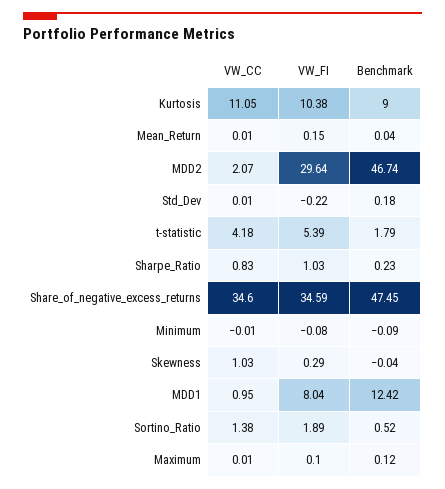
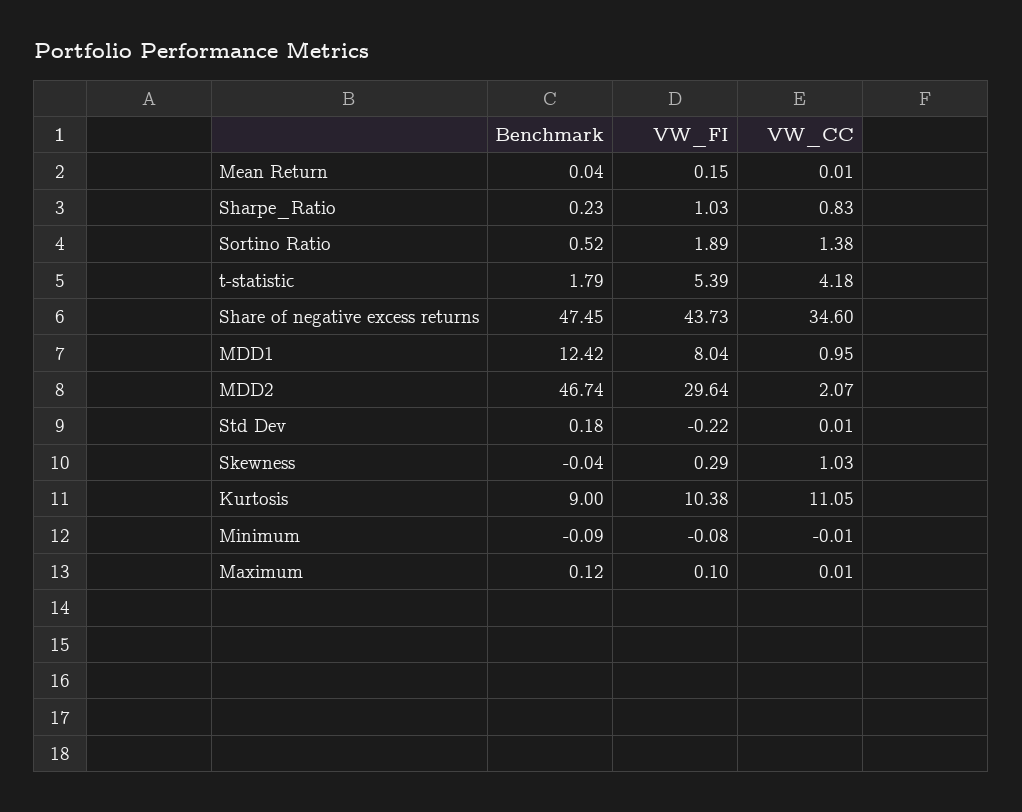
  {
    "VW_CC": {
      "Kurtosis": 11.05,
      "Mean_Return": 0.01,
      "MDD2": 2.07,
      "Std_Dev": 0.01,
      "t-statistic": 4.18,
      "Sharpe_Ratio": 0.83,
      "Share_of_negative_excess_returns": 34.6,
      "Minimum": -0.01,
      "Skewness": 1.03,
      "MDD1": 0.95,
      "Sortino_Ratio": 1.38,
      "Maximum": 0.01
    },
    "VW_FI": {
      "Kurtosis": 10.38,
      "Mean_Return": 0.15,
      "MDD2": 29.64,
      "Std_Dev": -0.22,
      "t-statistic": 5.39,
      "Sharpe_Ratio": 1.03,
-     "Share_of_negative_excess_returns": 34.59,
+     "Share_of_negative_excess_returns": 43.73,
      "Minimum": -0.08,
      "Skewness": 0.29,
      "MDD1": 8.04,
      "Sortino_Ratio": 1.89,
      "Maximum": 0.1
    },
    "Benchmark": {
      "Kurtosis": 9,
      "Mean_Return": 0.04,
      "MDD2": 46.74,
      "Std_Dev": 0.18,
      "t-statistic": 1.79,
      "Sharpe_Ratio": 0.23,
      "Share_of_negative_excess_returns": 47.45,
      "Minimum": -0.09,
      "Skewness": -0.04,
      "MDD1": 12.42,
      "Sortino_Ratio": 0.52,
      "Maximum": 0.12
    }
  }

